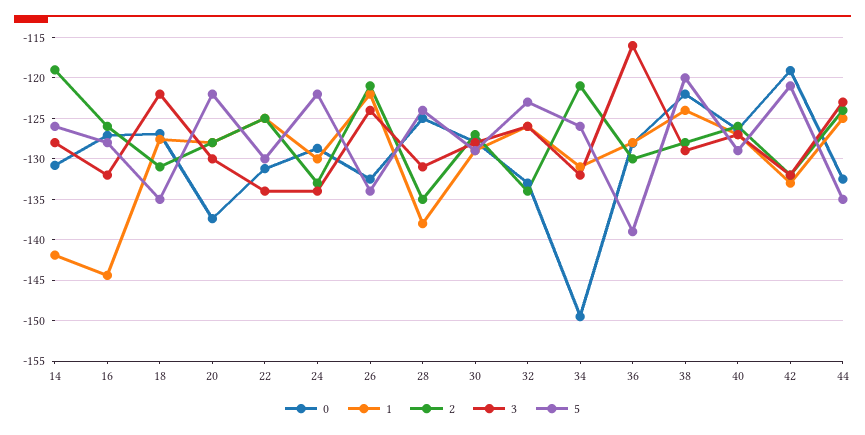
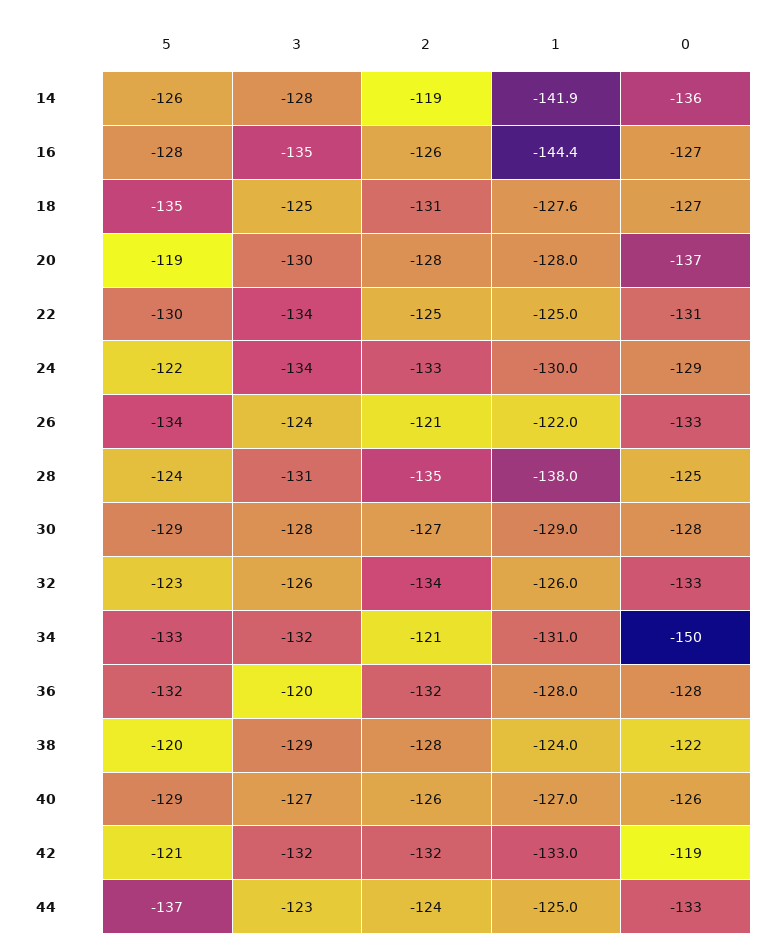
  {
    "0": {
-     "14": -131,
+     "14": -136,
      "16": -127,
      "18": -127,
      "20": -137,
      "22": -131,
      "24": -129,
      "26": -133,
      "28": -125,
      "30": -128,
      "32": -133,
      "34": -150,
      "36": -128,
      "38": -122,
      "40": -126,
      "42": -119,
      "44": -133
    },
    "1": {
      "14": -141.9,
      "16": -144.4,
      "18": -127.6,
      "20": -128,
      "22": -125,
      "24": -130,
      "26": -122,
      "28": -138,
      "30": -129,
      "32": -126,
      "34": -131,
      "36": -128,
      "38": -124,
      "40": -127,
      "42": -133,
      "44": -125
    },
    "2": {
      "14": -119,
      "16": -126,
      "18": -131,
      "20": -128,
      "22": -125,
      "24": -133,
      "26": -121,
      "28": -135,
      "30": -127,
      "32": -134,
      "34": -121,
-     "36": -130,
+     "36": -132,
      "38": -128,
      "40": -126,
      "42": -132,
      "44": -124
    },
    "3": {
      "14": -128,
-     "16": -132,
+     "16": -135,
-     "18": -122,
+     "18": -125,
      "20": -130,
      "22": -134,
      "24": -134,
      "26": -124,
      "28": -131,
      "30": -128,
      "32": -126,
      "34": -132,
-     "36": -116,
+     "36": -120,
      "38": -129,
      "40": -127,
      "42": -132,
      "44": -123
    },
    "5": {
      "14": -126,
      "16": -128,
      "18": -135,
-     "20": -122,
+     "20": -119,
      "22": -130,
      "24": -122,
      "26": -134,
      "28": -124,
      "30": -129,
      "32": -123,
-     "34": -126,
+     "34": -133,
-     "36": -139,
+     "36": -132,
      "38": -120,
      "40": -129,
      "42": -121,
-     "44": -135
+     "44": -137
    }
  }

